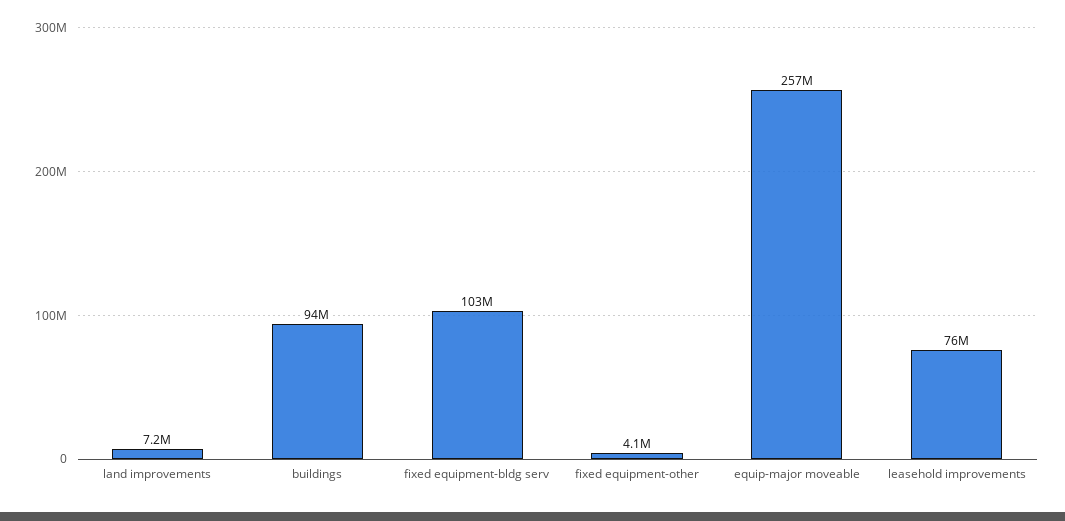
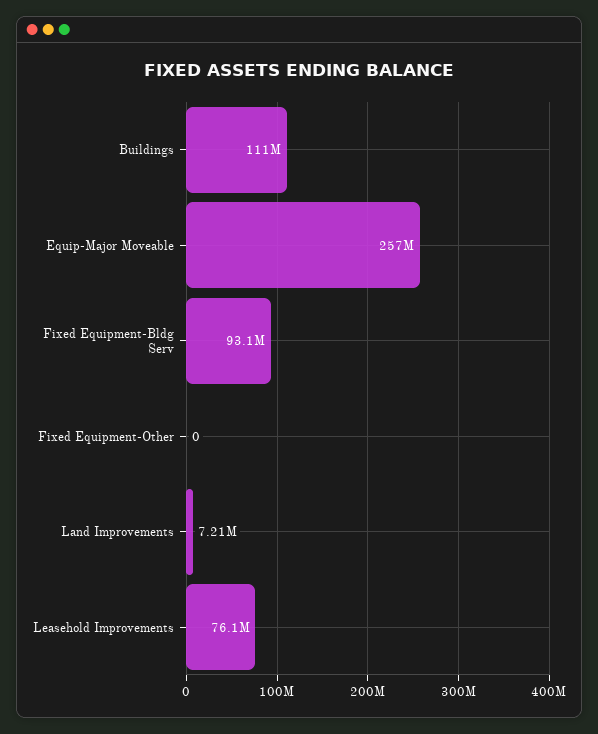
  {
    "land improvements": 7210000,
-   "buildings": 94000000,
+   "buildings": 111000000,
-   "fixed equipment-bldg serv": 103000000,
+   "fixed equipment-bldg serv": 93100000,
-   "fixed equipment-other": 4100000,
+   "fixed equipment-other": 0,
    "equip-major moveable": 257000000,
    "leasehold improvements": 76100000
  }

